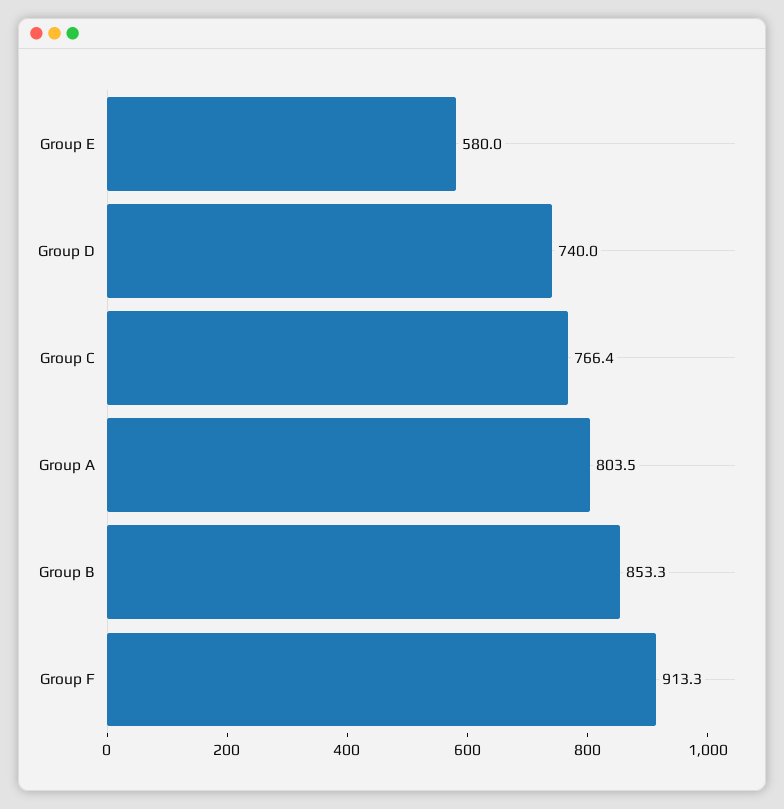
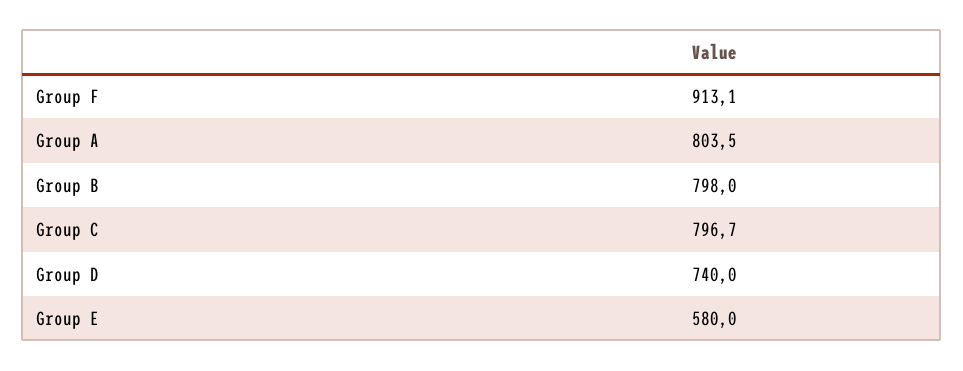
  {
    "Group E": 580,
    "Group D": 740,
-   "Group C": 766.4,
+   "Group C": 796.7,
    "Group A": 803.5,
-   "Group B": 853.3,
+   "Group B": 798,
-   "Group F": 913.3
+   "Group F": 913.1
  }

